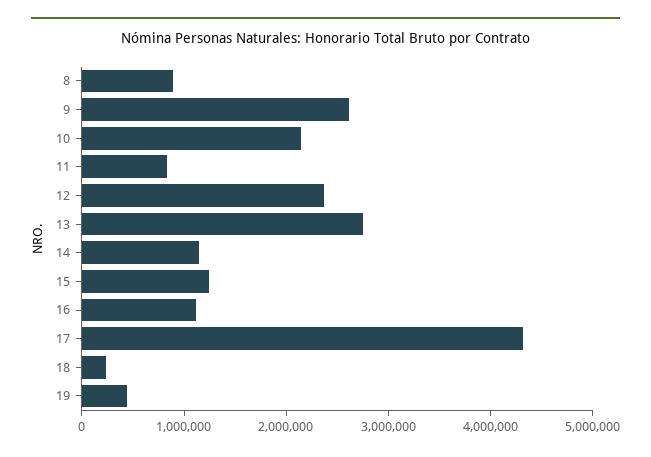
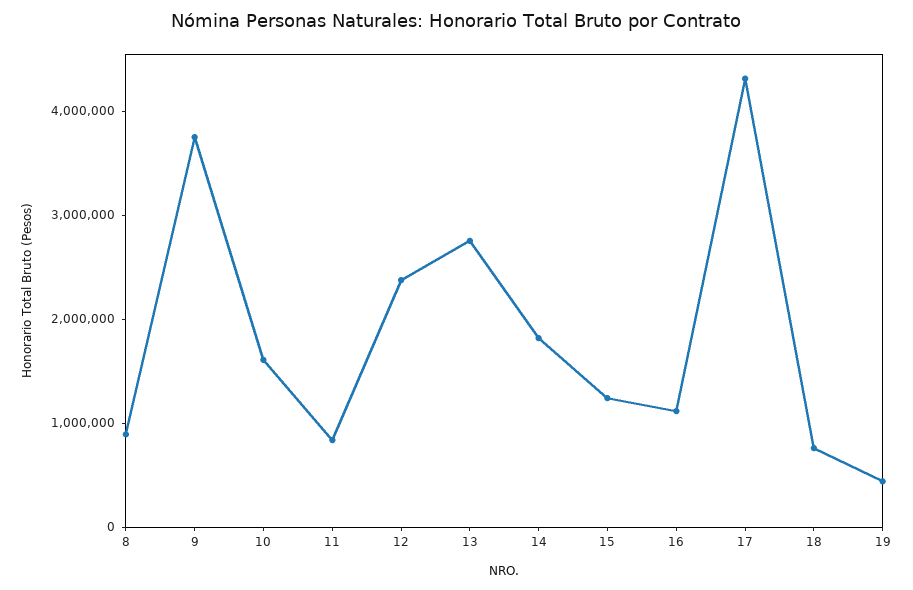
  {
    "8": 800000,
-   "9": 2600000,
+   "9": 3800000,
-   "10": 2200000,
+   "10": 1600000,
    "11": 800000,
    "12": 2400000,
    "13": 2800000,
-   "14": 1200000,
+   "14": 1800000,
    "15": 1200000,
    "16": 1200000,
    "17": 4400000,
-   "18": 200000,
+   "18": 800000,
    "19": 400000
  }

